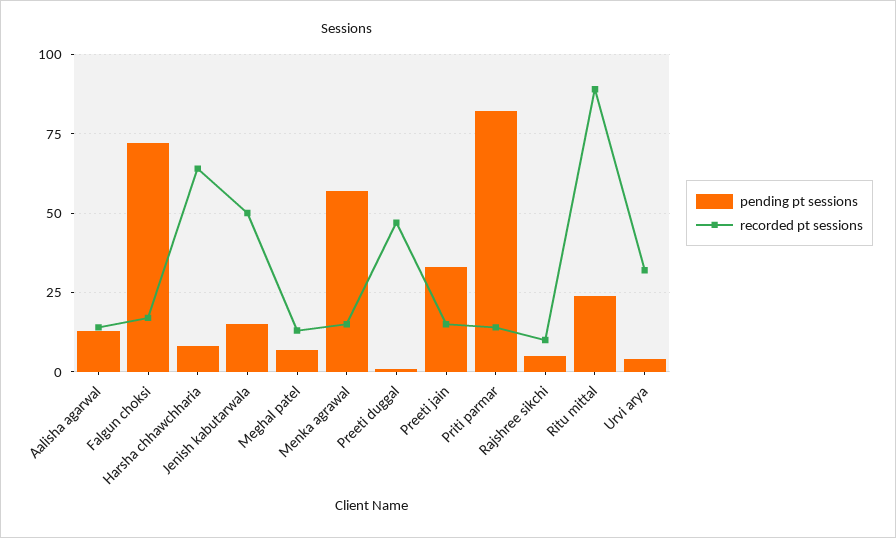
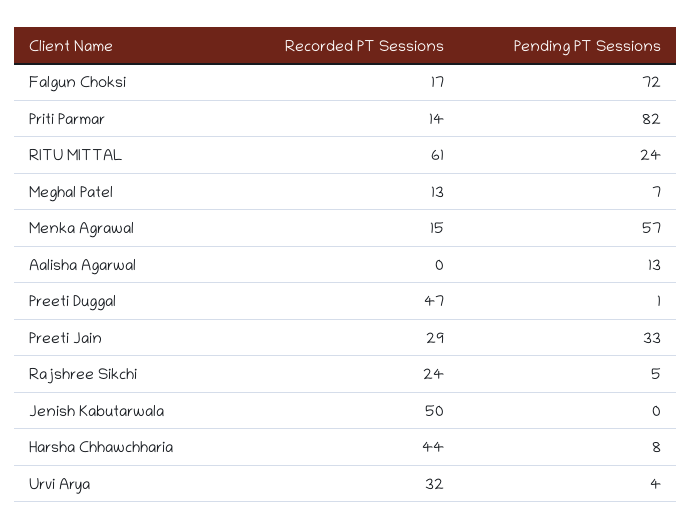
  {
    "pending pt sessions": {
      "Aalisha agarwal": 13,
      "Falgun choksi": 72,
      "Harsha chhawchharia": 8,
-     "Jenish kabutarwala": 15,
+     "Jenish kabutarwala": 0,
      "Meghal patel": 7,
      "Menka agrawal": 57,
      "Preeti duggal": 1,
      "Preeti jain": 33,
      "Priti parmar": 82,
      "Rajshree sikchi": 5,
      "Ritu mittal": 24,
      "Urvi arya": 4
    },
    "recorded pt sessions": {
-     "Aalisha agarwal": 15,
+     "Aalisha agarwal": 0,
      "Falgun choksi": 17,
-     "Harsha chhawchharia": 65,
+     "Harsha chhawchharia": 44,
      "Jenish kabutarwala": 50,
      "Meghal patel": 13,
      "Menka agrawal": 15,
      "Preeti duggal": 47,
-     "Preeti jain": 15,
+     "Preeti jain": 29,
      "Priti parmar": 14,
-     "Rajshree sikchi": 10,
+     "Rajshree sikchi": 24,
-     "Ritu mittal": 90,
+     "Ritu mittal": 61,
      "Urvi arya": 32
    }
  }

